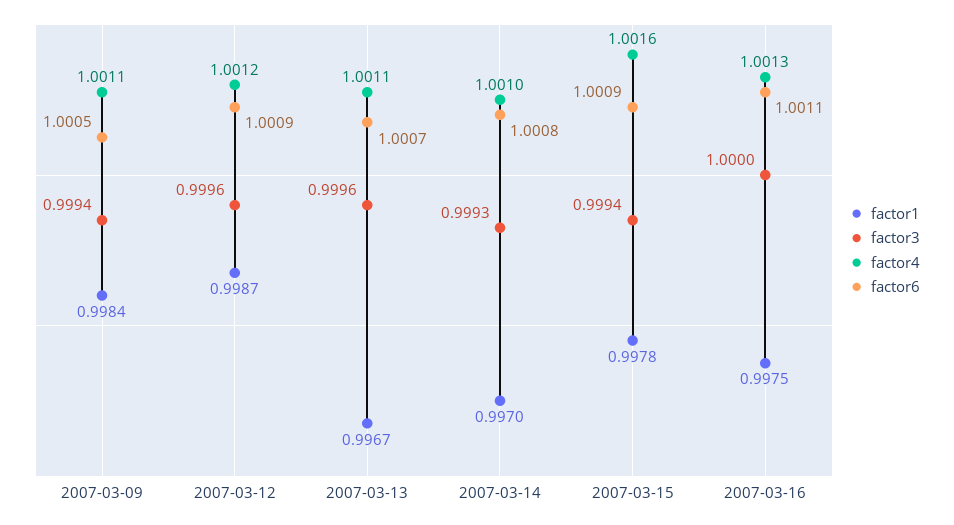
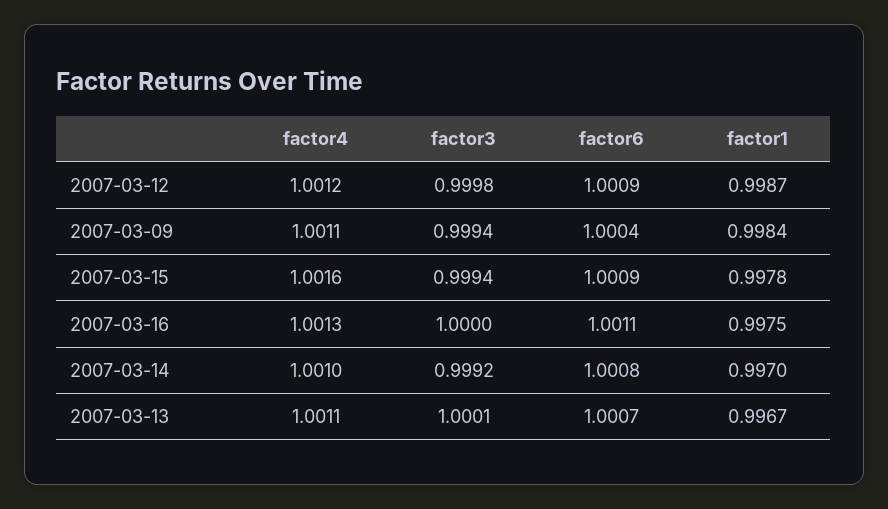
  {
    "factor1": {
      "2007-03-09": 0.9984,
      "2007-03-12": 0.9987,
      "2007-03-13": 0.9967,
      "2007-03-14": 0.997,
      "2007-03-15": 0.9978,
      "2007-03-16": 0.9975
    },
    "factor3": {
      "2007-03-09": 0.9994,
-     "2007-03-12": 0.9996,
+     "2007-03-12": 0.9998,
-     "2007-03-13": 0.9996,
+     "2007-03-13": 1.0001,
-     "2007-03-14": 0.9993,
+     "2007-03-14": 0.9992,
      "2007-03-15": 0.9994,
      "2007-03-16": 1
    },
    "factor4": {
      "2007-03-09": 1.0011,
      "2007-03-12": 1.0012,
      "2007-03-13": 1.0011,
      "2007-03-14": 1.001,
      "2007-03-15": 1.0016,
      "2007-03-16": 1.0013
    },
    "factor6": {
-     "2007-03-09": 1.0005,
+     "2007-03-09": 1.0004,
      "2007-03-12": 1.0009,
      "2007-03-13": 1.0007,
      "2007-03-14": 1.0008,
      "2007-03-15": 1.0009,
      "2007-03-16": 1.0011
    }
  }

